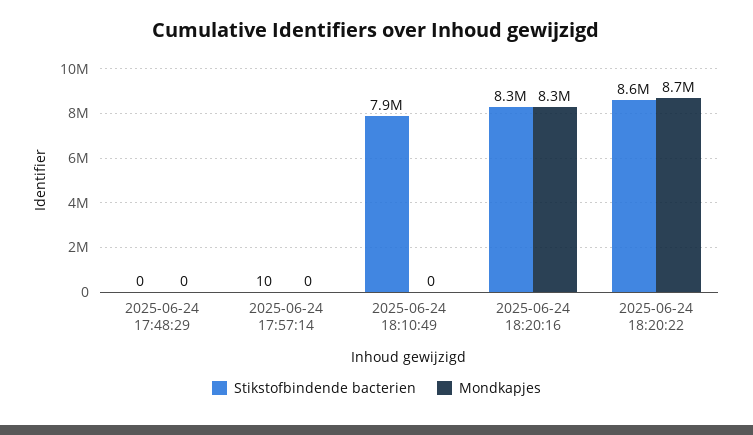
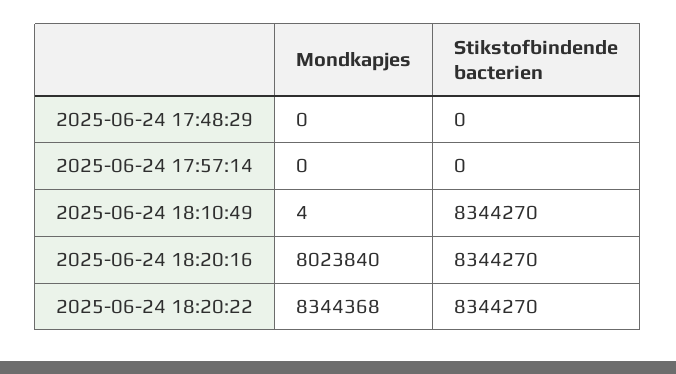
  {
    "Stikstofbindende bacterien": {
      "2025-06-24 17:48:29": 0,
-     "2025-06-24 17:57:14": 10,
+     "2025-06-24 17:57:14": 0,
-     "2025-06-24 18:10:49": 7900000,
+     "2025-06-24 18:10:49": 8344270,
      "2025-06-24 18:20:16": 8344270,
-     "2025-06-24 18:20:22": 8600000
+     "2025-06-24 18:20:22": 8344270
    },
    "Mondkapjes": {
      "2025-06-24 17:48:29": 0,
      "2025-06-24 17:57:14": 0,
-     "2025-06-24 18:10:49": 0,
+     "2025-06-24 18:10:49": 4,
-     "2025-06-24 18:20:16": 8300000,
+     "2025-06-24 18:20:16": 8023840,
-     "2025-06-24 18:20:22": 8700000
+     "2025-06-24 18:20:22": 8344368
    }
  }

